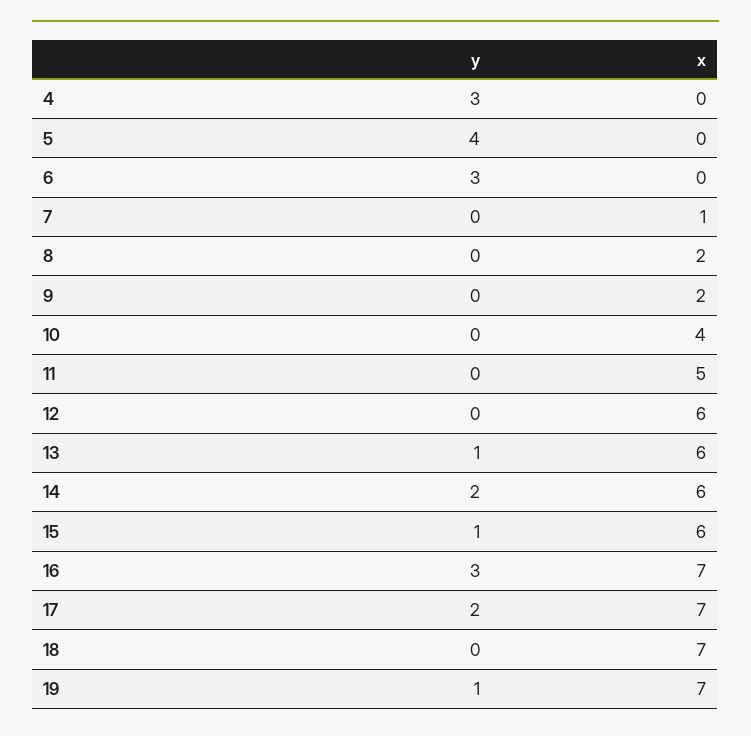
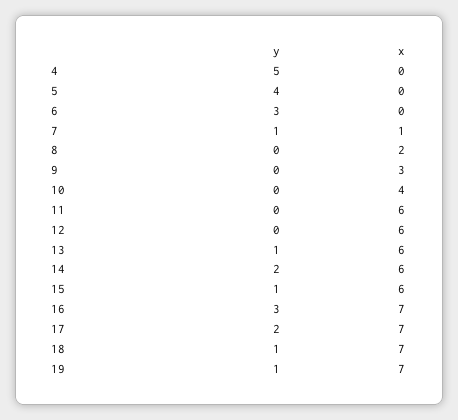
  {
    "y": {
-     "4": 3,
+     "4": 5,
      "5": 4,
      "6": 3,
-     "7": 0,
+     "7": 1,
      "8": 0,
      "9": 0,
      "10": 0,
      "11": 0,
      "12": 0,
      "13": 1,
      "14": 2,
      "15": 1,
      "16": 3,
      "17": 2,
-     "18": 0,
+     "18": 1,
      "19": 1
    },
    "x": {
      "4": 0,
      "5": 0,
      "6": 0,
      "7": 1,
      "8": 2,
-     "9": 2,
+     "9": 3,
      "10": 4,
-     "11": 5,
+     "11": 6,
      "12": 6,
      "13": 6,
      "14": 6,
      "15": 6,
      "16": 7,
      "17": 7,
      "18": 7,
      "19": 7
    }
  }

